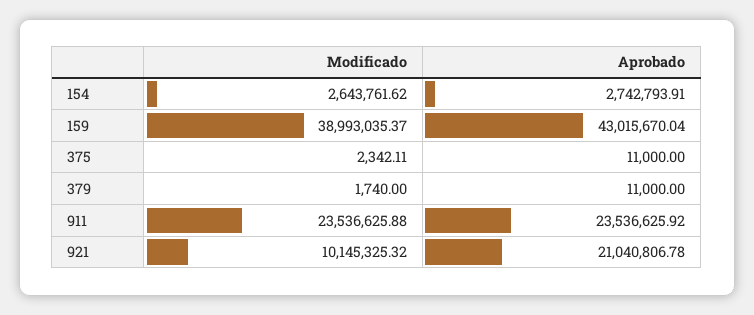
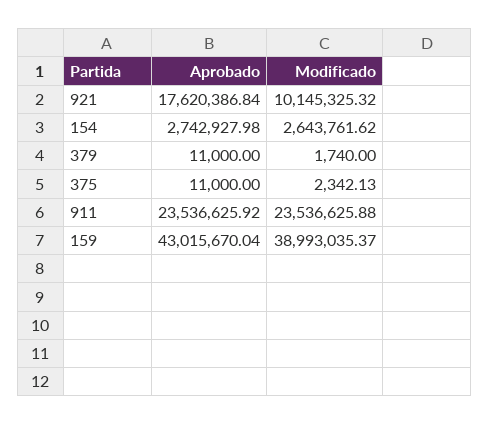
  {
    "Modificado": {
      "154": 2643761.62,
      "159": 38993035.37,
-     "375": 2342.11,
+     "375": 2342.13,
      "379": 1740,
      "911": 23536625.88,
      "921": 10145325.32
    },
    "Aprobado": {
-     "154": 2742793.91,
+     "154": 2742927.98,
      "159": 43015670.04,
      "375": 11000,
      "379": 11000,
      "911": 23536625.92,
-     "921": 21040806.78
+     "921": 17620386.84
    }
  }

